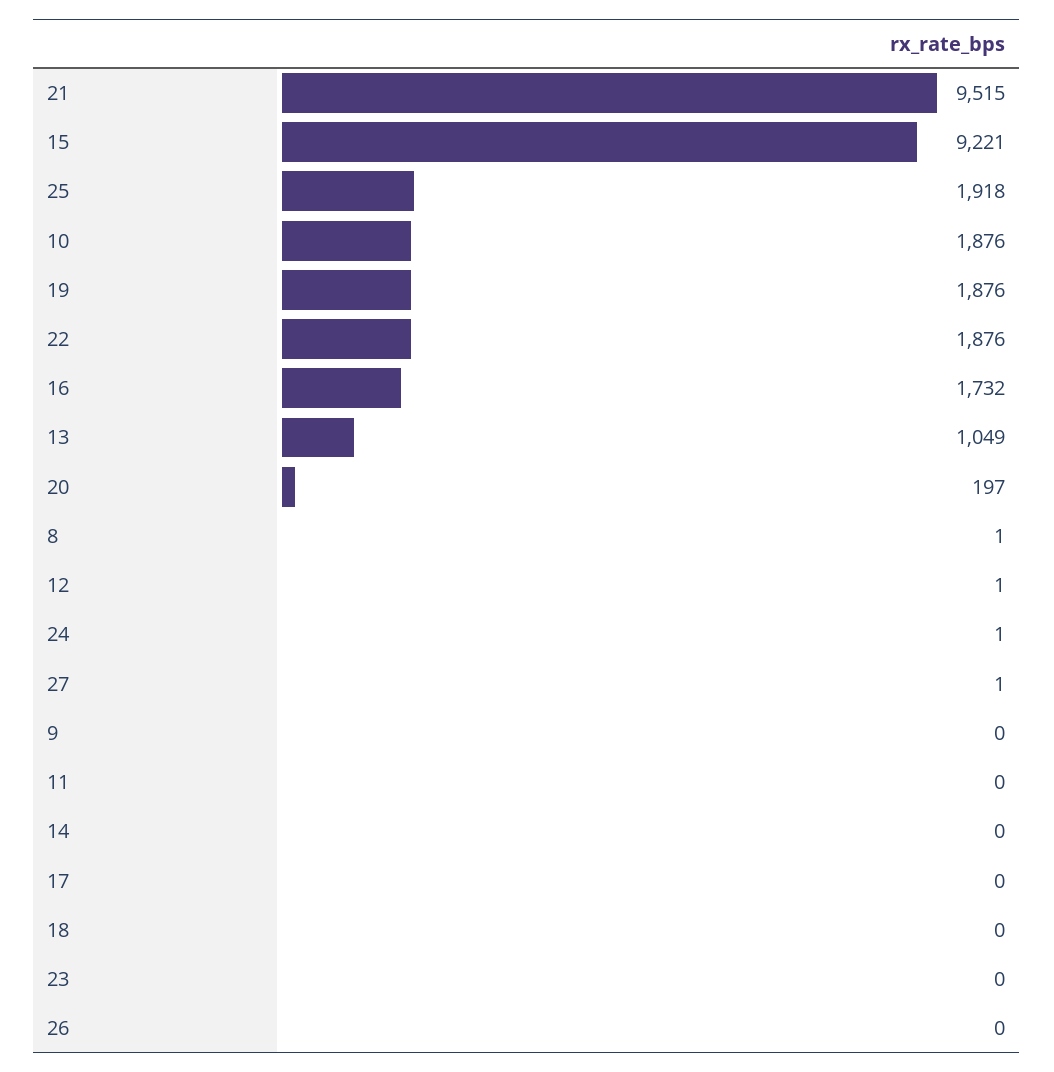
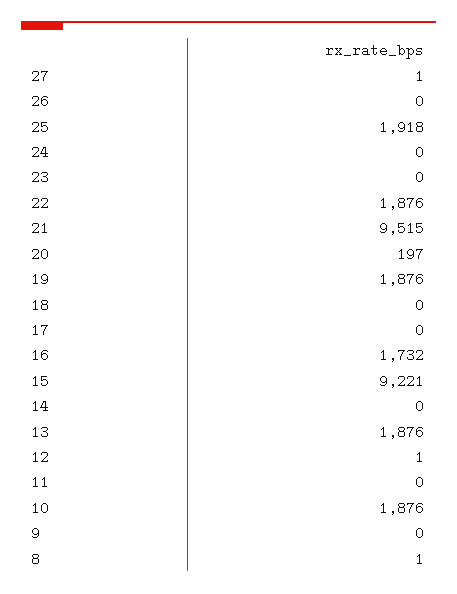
  {
    "21": 9515,
    "15": 9221,
    "25": 1918,
    "10": 1876,
    "19": 1876,
    "22": 1876,
    "16": 1732,
-   "13": 1049,
+   "13": 1876,
    "20": 197,
    "8": 1,
    "12": 1,
-   "24": 1,
+   "24": 0,
    "27": 1,
    "9": 0,
    "11": 0,
    "14": 0,
    "17": 0,
    "18": 0,
    "23": 0,
    "26": 0
  }

